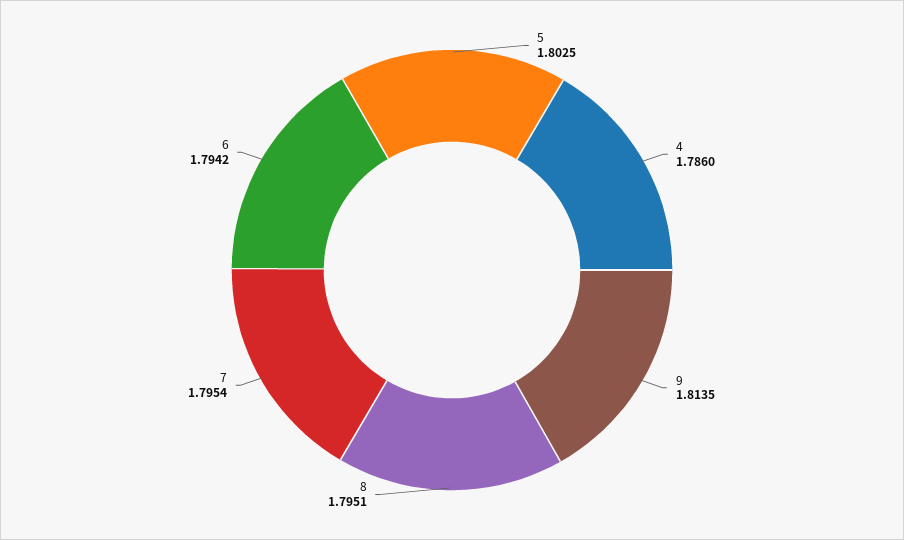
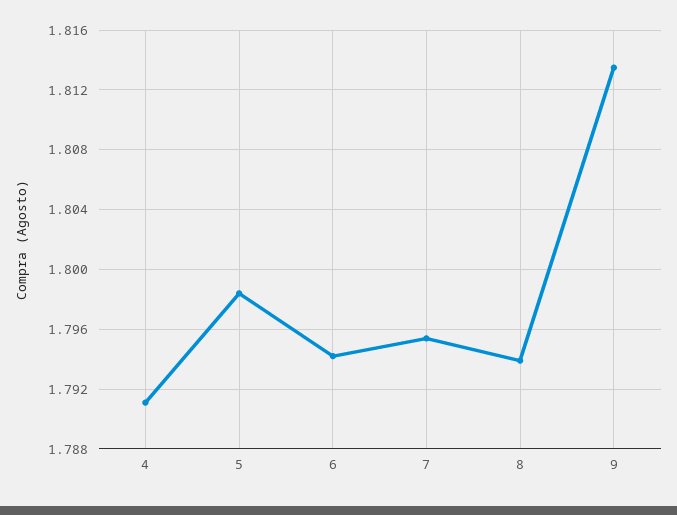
  {
-   "5": 1.8025,
+   "5": 1.7985,
-   "4": 1.786,
+   "4": 1.791,
    "9": 1.8135,
-   "8": 1.7951,
+   "8": 1.794,
    "7": 1.7954,
    "6": 1.7942
  }

